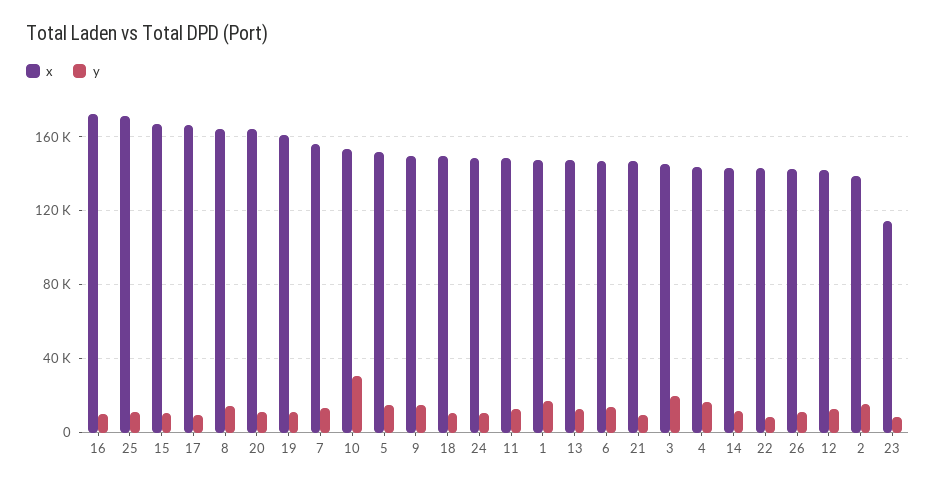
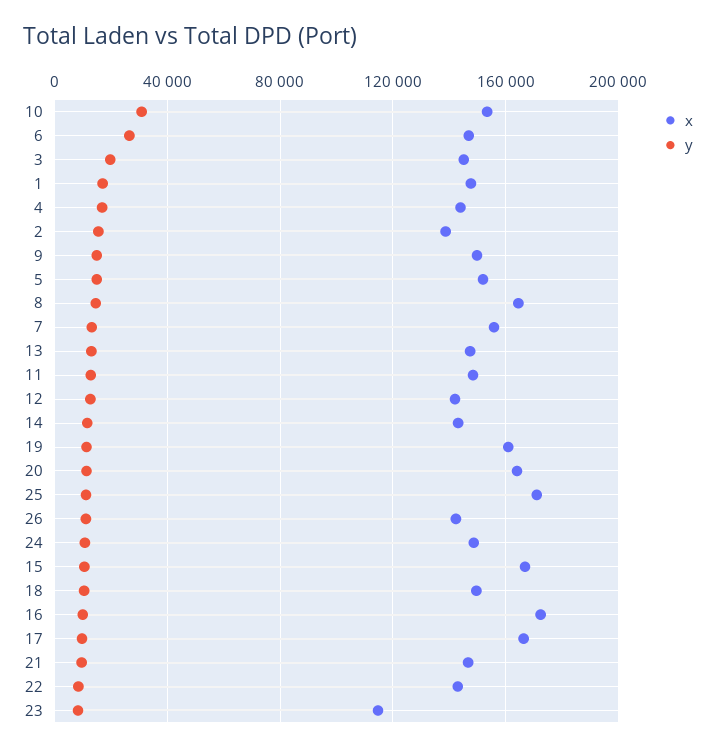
  {
    "x": {
      "16": 170000,
      "25": 170000,
      "15": 165000,
      "17": 165000,
      "8": 165000,
      "20": 165000,
      "19": 160000,
      "7": 155000,
      "10": 155000,
      "5": 150000,
      "9": 150000,
      "18": 150000,
      "24": 150000,
      "11": 150000,
      "1": 150000,
      "13": 145000,
      "6": 145000,
      "21": 145000,
      "3": 145000,
      "4": 145000,
      "14": 145000,
      "22": 145000,
      "26": 140000,
      "12": 140000,
      "2": 140000,
      "23": 115000
    },
    "y": {
      "16": 10000,
      "25": 10000,
      "15": 10000,
      "17": 10000,
      "8": 15000,
      "20": 10000,
      "19": 10000,
      "7": 15000,
      "10": 30000,
      "5": 15000,
      "9": 15000,
      "18": 10000,
      "24": 10000,
      "11": 15000,
      "1": 15000,
      "13": 15000,
-     "6": 15000,
+     "6": 25000,
      "21": 10000,
      "3": 20000,
      "4": 15000,
      "14": 10000,
      "22": 10000,
      "26": 10000,
      "12": 15000,
      "2": 15000,
      "23": 10000
    }
  }

